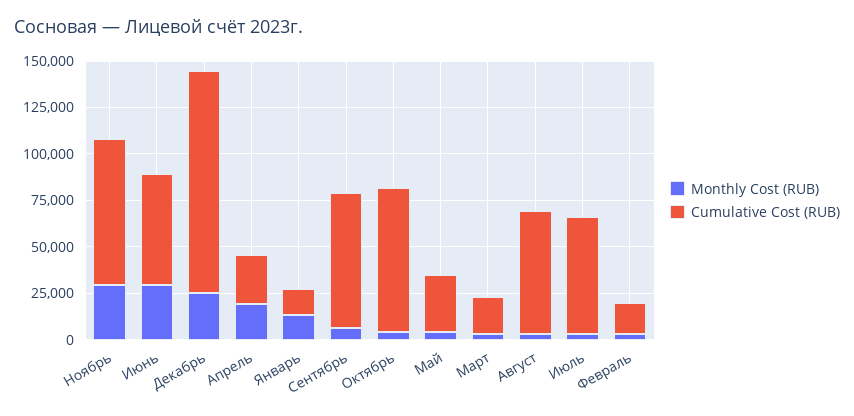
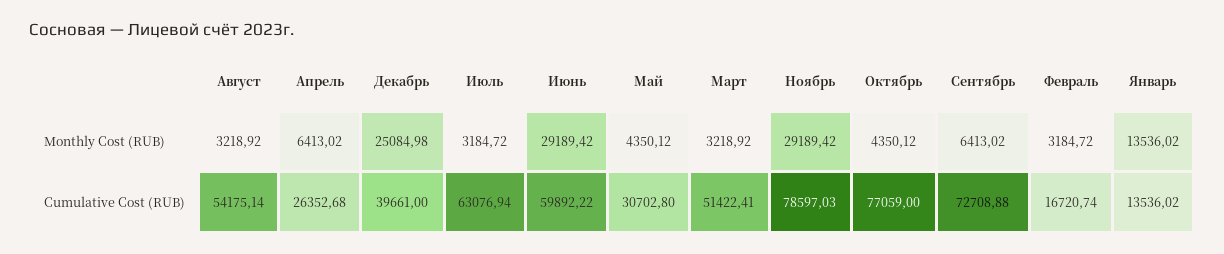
  {
    "Monthly Cost (RUB)": {
      "Ноябрь": 29189.42,
      "Июнь": 29189.42,
      "Декабрь": 25084.98,
-     "Апрель": 20000,
+     "Апрель": 6413.02,
      "Январь": 13536.02,
      "Сентябрь": 6413.02,
      "Октябрь": 4350.12,
      "Май": 4350.12,
      "Март": 3218.92,
      "Август": 3218.92,
      "Июль": 3184.72,
      "Февраль": 3184.72
    },
    "Cumulative Cost (RUB)": {
      "Ноябрь": 78597.03,
      "Июнь": 59892.22,
-     "Декабрь": 120000,
+     "Декабрь": 39661,
      "Апрель": 26352.68,
      "Январь": 13536.02,
      "Сентябрь": 72708.88,
      "Октябрь": 77059,
      "Май": 30702.8,
-     "Март": 20000,
+     "Март": 51422.41,
-     "Август": 65000,
+     "Август": 54175.14,
      "Июль": 63076.94,
      "Февраль": 16720.74
    }
  }

